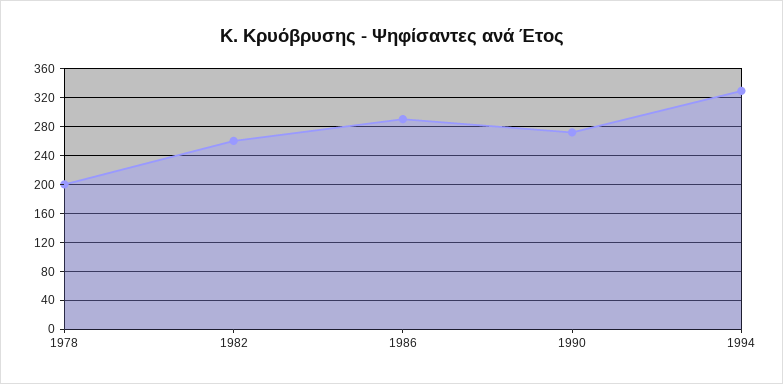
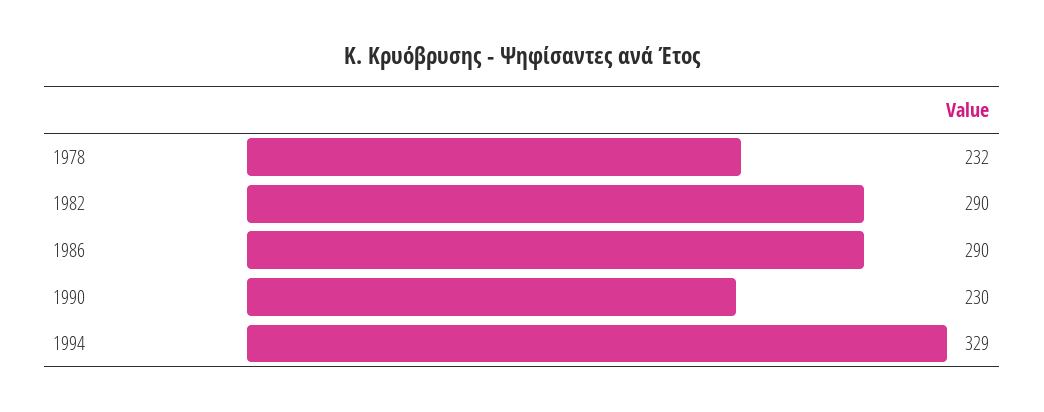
  {
-   "1978": 200,
+   "1978": 232,
-   "1982": 260,
+   "1982": 290,
    "1986": 290,
-   "1990": 270,
+   "1990": 230,
    "1994": 329
  }

